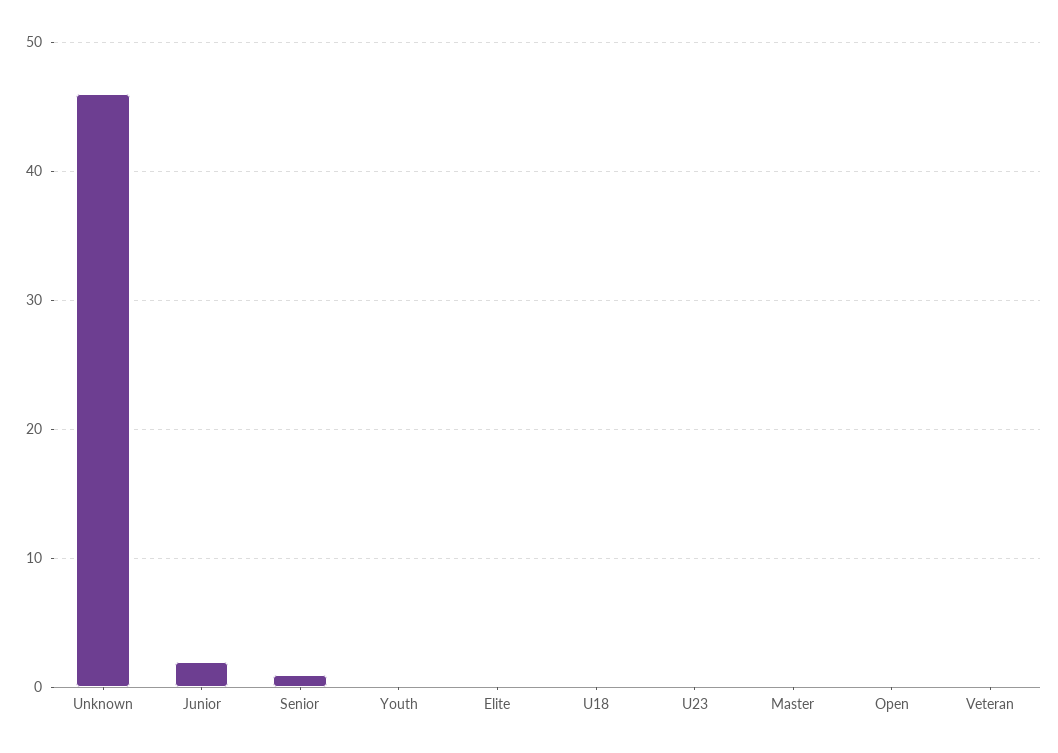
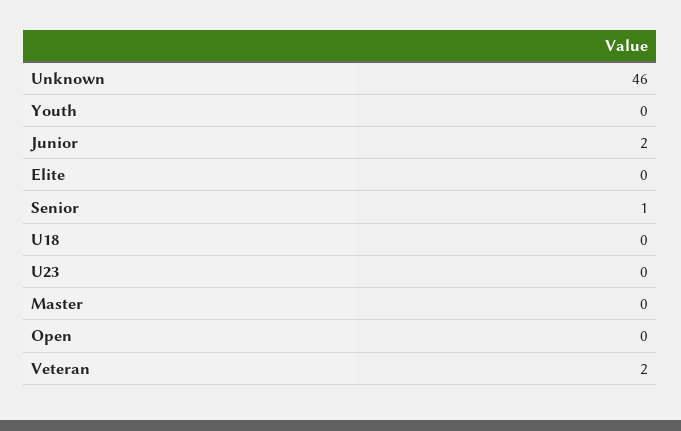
  {
    "Unknown": 46,
    "Junior": 2,
    "Senior": 1,
    "Youth": 0,
    "Elite": 0,
    "U18": 0,
    "U23": 0,
    "Master": 0,
    "Open": 0,
-   "Veteran": 0
+   "Veteran": 2
  }

